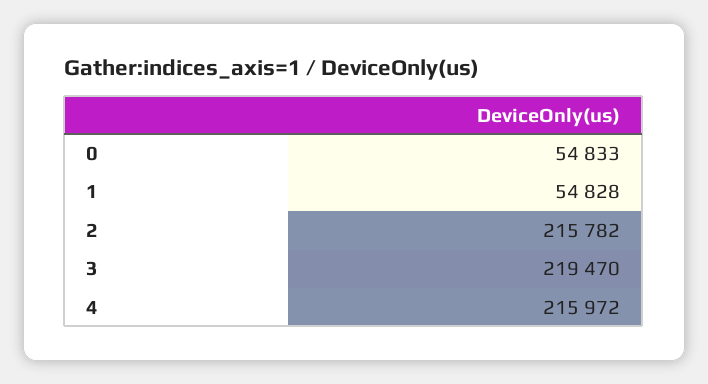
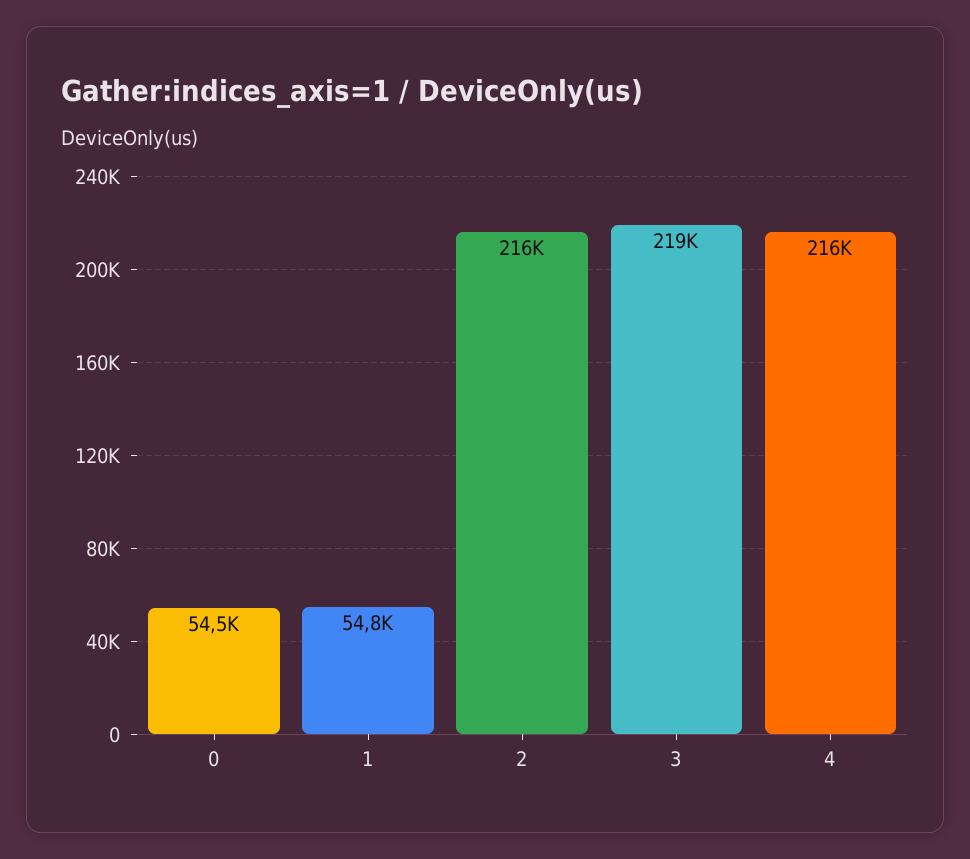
  {
-   "0": 54833,
+   "0": 54500,
    "1": 54828,
    "2": 215782,
    "3": 219470,
    "4": 215972
  }

